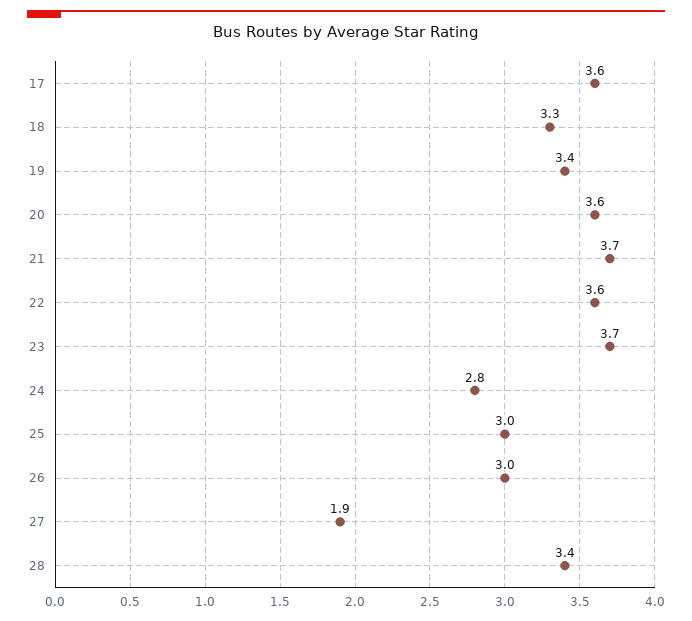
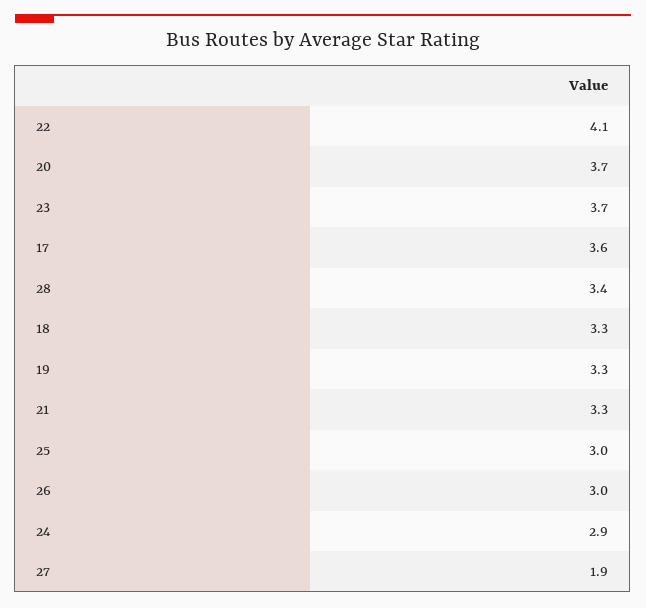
  {
    "17": 3.6,
    "18": 3.3,
-   "19": 3.4,
+   "19": 3.3,
-   "20": 3.6,
+   "20": 3.7,
-   "21": 3.7,
+   "21": 3.3,
-   "22": 3.6,
+   "22": 4.1,
    "23": 3.7,
-   "24": 2.8,
+   "24": 2.9,
    "25": 3,
    "26": 3,
    "27": 1.9,
    "28": 3.4
  }

